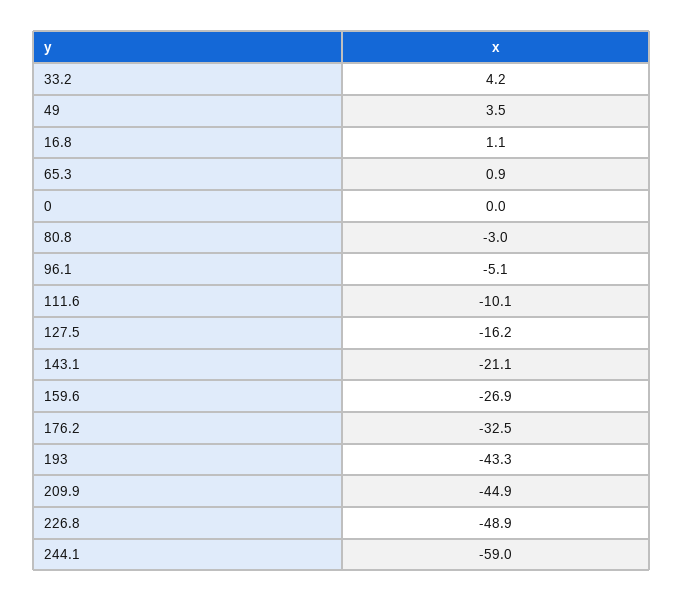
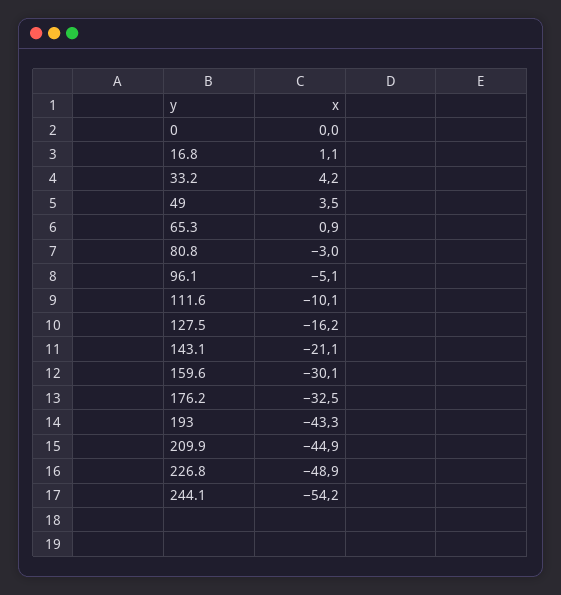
  {
    "33.2": 4.2,
    "49": 3.5,
    "16.8": 1.1,
    "65.3": 0.9,
    "0": 0,
    "80.8": -3,
    "96.1": -5.1,
    "111.6": -10.1,
    "127.5": -16.2,
    "143.1": -21.1,
-   "159.6": -26.9,
+   "159.6": -30.1,
    "176.2": -32.5,
    "193": -43.3,
    "209.9": -44.9,
    "226.8": -48.9,
-   "244.1": -59
+   "244.1": -54.2
  }

